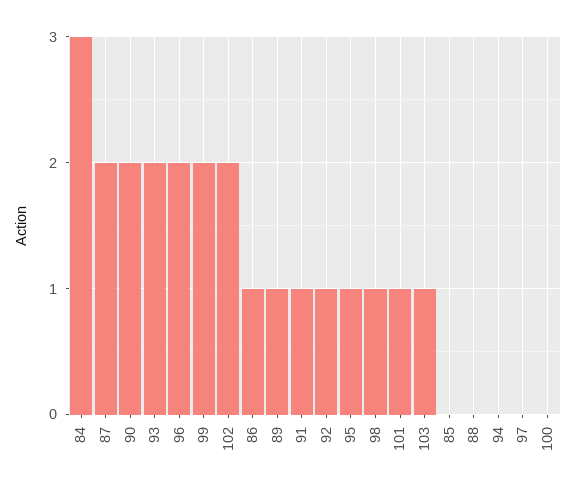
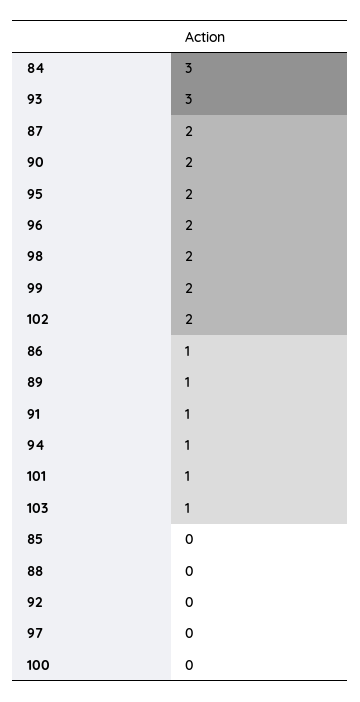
  {
    "84": 3,
    "87": 2,
    "90": 2,
-   "93": 2,
+   "93": 3,
    "96": 2,
    "99": 2,
    "102": 2,
    "86": 1,
    "89": 1,
    "91": 1,
-   "92": 1,
+   "92": 0,
-   "95": 1,
+   "95": 2,
-   "98": 1,
+   "98": 2,
    "101": 1,
    "103": 1,
    "85": 0,
    "88": 0,
-   "94": 0,
+   "94": 1,
    "97": 0,
    "100": 0
  }

